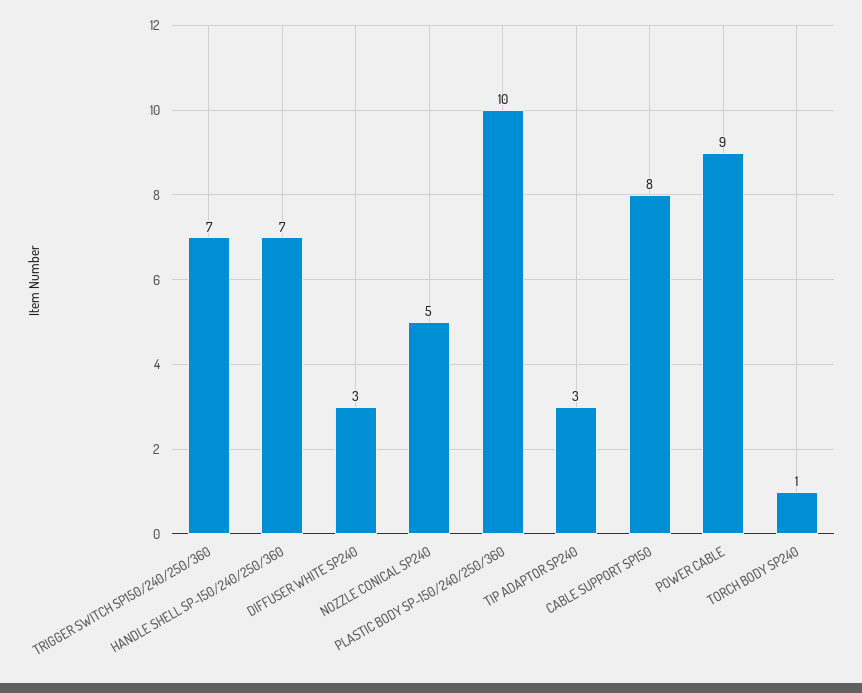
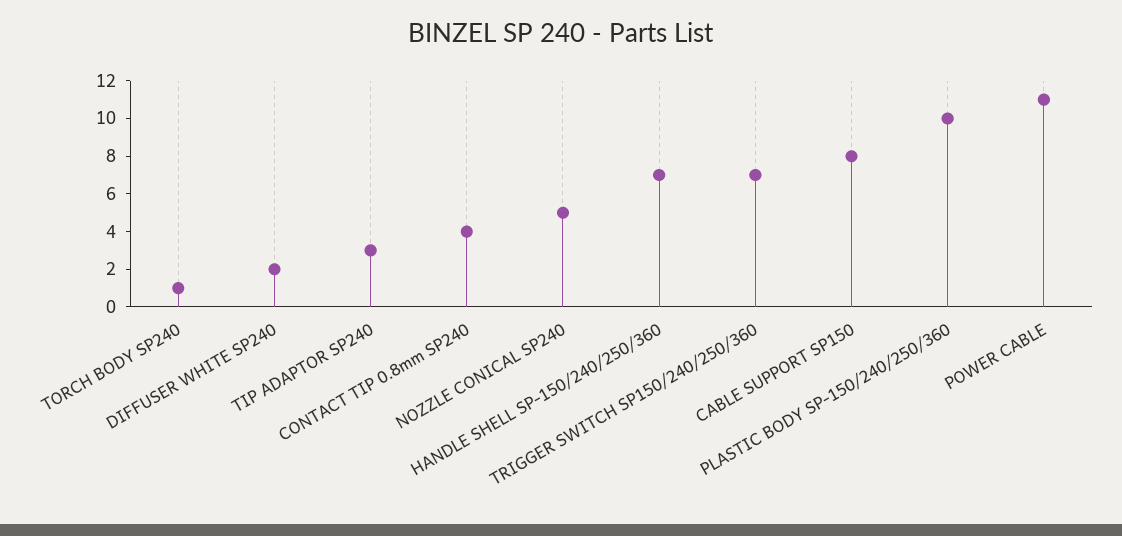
  {
    "TRIGGER SWITCH SP150/240/250/360": 7,
    "HANDLE SHELL SP-150/240/250/360": 7,
-   "DIFFUSER WHITE SP240": 3,
+   "DIFFUSER WHITE SP240": 2,
    "NOZZLE CONICAL SP240": 5,
    "PLASTIC BODY SP-150/240/250/360": 10,
    "TIP ADAPTOR SP240": 3,
    "CABLE SUPPORT SP150": 8,
-   "POWER CABLE": 9,
+   "POWER CABLE": 11,
-   "TORCH BODY SP240": 1
+   "TORCH BODY SP240": 1,
+   "CONTACT TIP 0.8mm SP240": 4
  }

